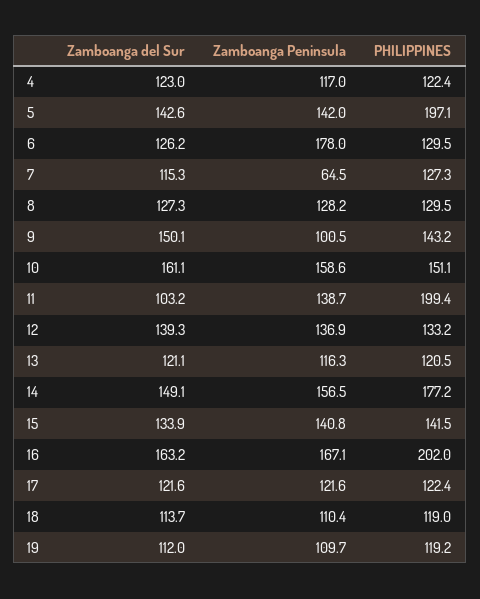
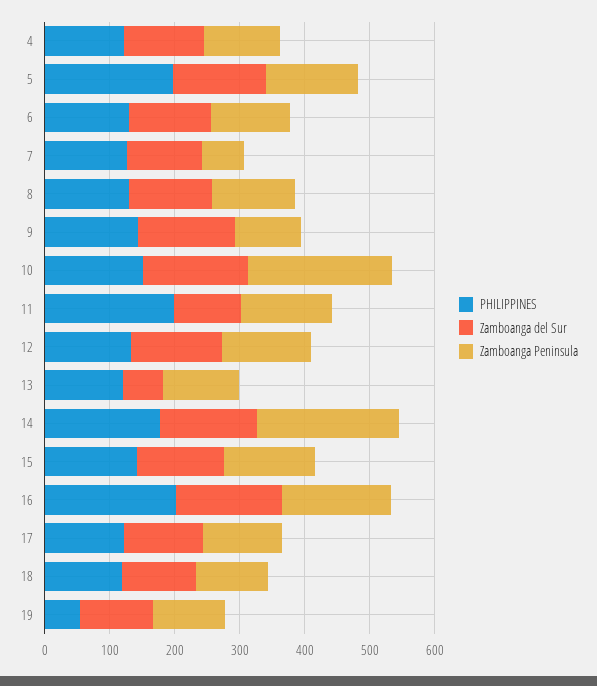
  {
    "Zamboanga del Sur": {
      "4": 123,
      "5": 142.6,
      "6": 126.2,
      "7": 115.3,
      "8": 127.3,
      "9": 150.1,
      "10": 161.1,
      "11": 103.2,
      "12": 139.3,
-     "13": 121.1,
+     "13": 60,
      "14": 149.1,
      "15": 133.9,
      "16": 163.2,
      "17": 121.6,
      "18": 113.7,
      "19": 112
    },
    "Zamboanga Peninsula": {
      "4": 117,
      "5": 142,
-     "6": 178,
+     "6": 120,
      "7": 64.5,
      "8": 128.2,
      "9": 100.5,
-     "10": 158.6,
+     "10": 220,
      "11": 138.7,
      "12": 136.9,
      "13": 116.3,
-     "14": 156.5,
+     "14": 220,
      "15": 140.8,
      "16": 167.1,
      "17": 121.6,
      "18": 110.4,
      "19": 109.7
    },
    "PHILIPPINES": {
      "4": 122.4,
      "5": 197.1,
      "6": 129.5,
      "7": 127.3,
      "8": 129.5,
      "9": 143.2,
      "10": 151.1,
      "11": 199.4,
      "12": 133.2,
      "13": 120.5,
      "14": 177.2,
      "15": 141.5,
      "16": 202,
      "17": 122.4,
      "18": 119,
-     "19": 119.2
+     "19": 60
    }
  }

